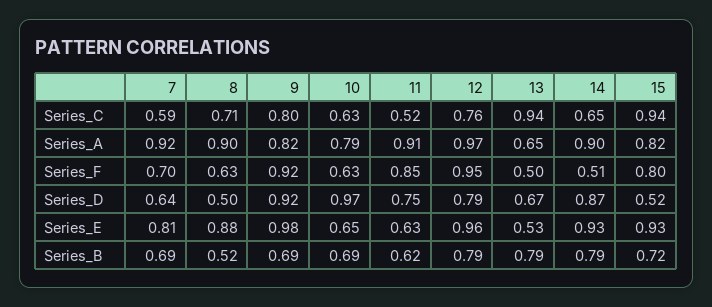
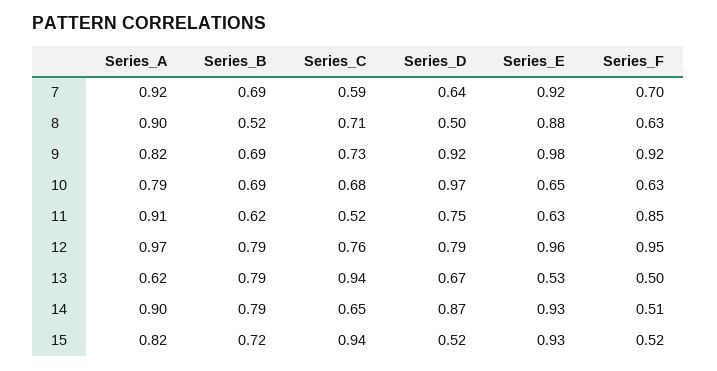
  {
    "7": {
      "Series_C": 0.59,
      "Series_A": 0.92,
      "Series_F": 0.7,
      "Series_D": 0.64,
-     "Series_E": 0.81,
+     "Series_E": 0.92,
      "Series_B": 0.69
    },
    "8": {
      "Series_C": 0.71,
      "Series_A": 0.9,
      "Series_F": 0.63,
      "Series_D": 0.5,
      "Series_E": 0.88,
      "Series_B": 0.52
    },
    "9": {
-     "Series_C": 0.8,
+     "Series_C": 0.73,
      "Series_A": 0.82,
      "Series_F": 0.92,
      "Series_D": 0.92,
      "Series_E": 0.98,
      "Series_B": 0.69
    },
    "10": {
-     "Series_C": 0.63,
+     "Series_C": 0.68,
      "Series_A": 0.79,
      "Series_F": 0.63,
      "Series_D": 0.97,
      "Series_E": 0.65,
      "Series_B": 0.69
    },
    "11": {
      "Series_C": 0.52,
      "Series_A": 0.91,
      "Series_F": 0.85,
      "Series_D": 0.75,
      "Series_E": 0.63,
      "Series_B": 0.62
    },
    "12": {
      "Series_C": 0.76,
      "Series_A": 0.97,
      "Series_F": 0.95,
      "Series_D": 0.79,
      "Series_E": 0.96,
      "Series_B": 0.79
    },
    "13": {
      "Series_C": 0.94,
-     "Series_A": 0.65,
+     "Series_A": 0.62,
      "Series_F": 0.5,
      "Series_D": 0.67,
      "Series_E": 0.53,
      "Series_B": 0.79
    },
    "14": {
      "Series_C": 0.65,
      "Series_A": 0.9,
      "Series_F": 0.51,
      "Series_D": 0.87,
      "Series_E": 0.93,
      "Series_B": 0.79
    },
    "15": {
      "Series_C": 0.94,
      "Series_A": 0.82,
-     "Series_F": 0.8,
+     "Series_F": 0.52,
      "Series_D": 0.52,
      "Series_E": 0.93,
      "Series_B": 0.72
    }
  }

